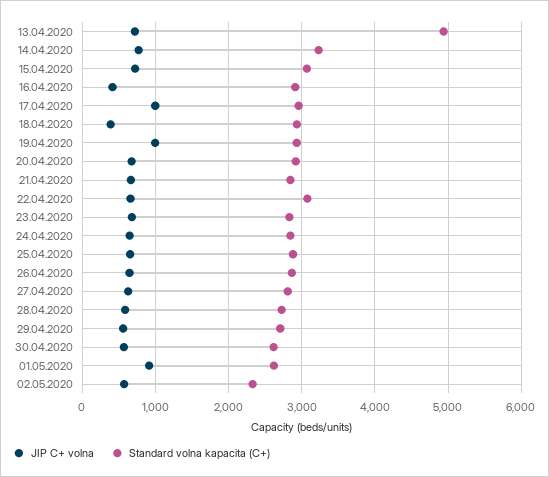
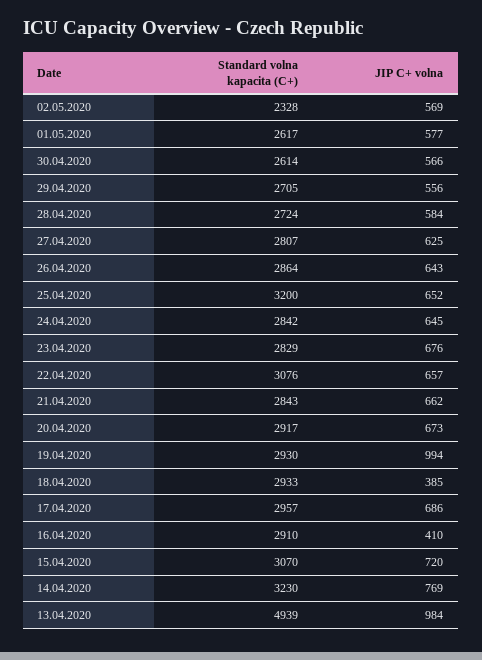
  {
    "JIP C+ volna": {
-     "13.04.2020": 700,
+     "13.04.2020": 984,
      "14.04.2020": 769,
      "15.04.2020": 720,
      "16.04.2020": 410,
-     "17.04.2020": 1000,
+     "17.04.2020": 686,
      "18.04.2020": 385,
      "19.04.2020": 994,
      "20.04.2020": 673,
      "21.04.2020": 662,
      "22.04.2020": 657,
      "23.04.2020": 676,
      "24.04.2020": 645,
      "25.04.2020": 652,
      "26.04.2020": 643,
      "27.04.2020": 625,
      "28.04.2020": 584,
      "29.04.2020": 556,
      "30.04.2020": 566,
-     "01.05.2020": 900,
+     "01.05.2020": 577,
      "02.05.2020": 569
    },
    "Standard volna kapacita (C+)": {
      "13.04.2020": 4939,
      "14.04.2020": 3230,
      "15.04.2020": 3070,
      "16.04.2020": 2910,
      "17.04.2020": 2957,
      "18.04.2020": 2933,
      "19.04.2020": 2930,
      "20.04.2020": 2917,
      "21.04.2020": 2843,
      "22.04.2020": 3076,
      "23.04.2020": 2829,
      "24.04.2020": 2842,
-     "25.04.2020": 2900,
+     "25.04.2020": 3200,
      "26.04.2020": 2864,
      "27.04.2020": 2807,
      "28.04.2020": 2724,
      "29.04.2020": 2705,
      "30.04.2020": 2614,
      "01.05.2020": 2617,
      "02.05.2020": 2328
    }
  }

